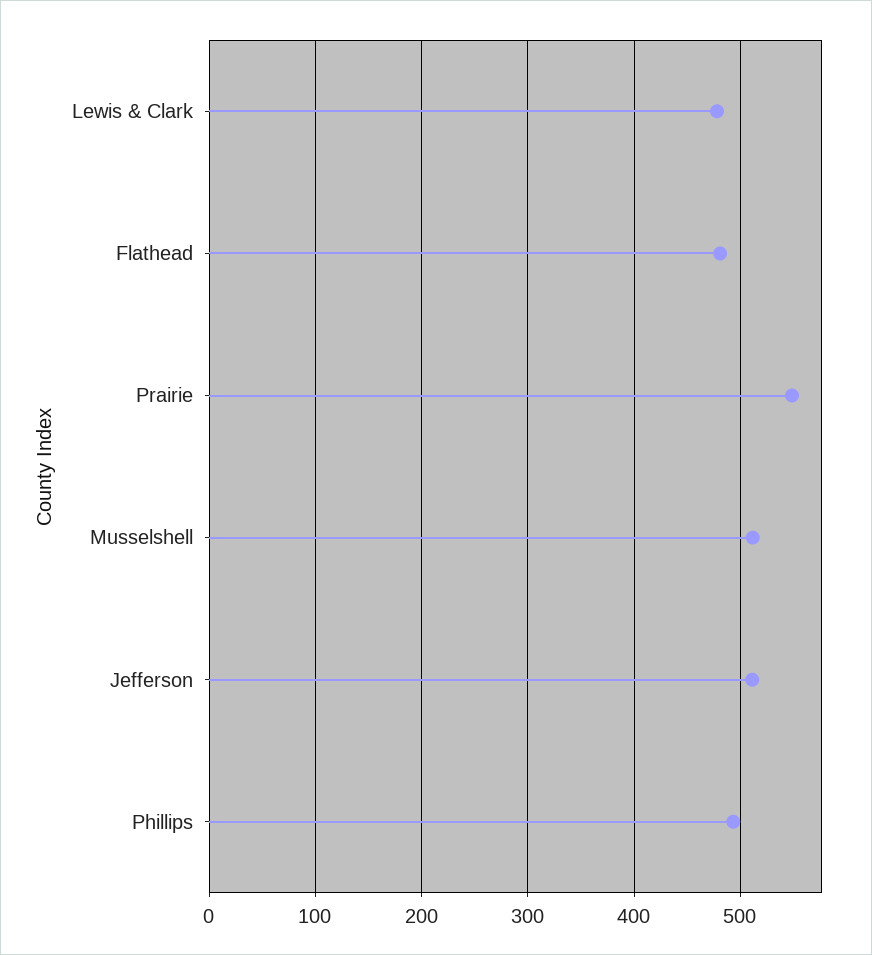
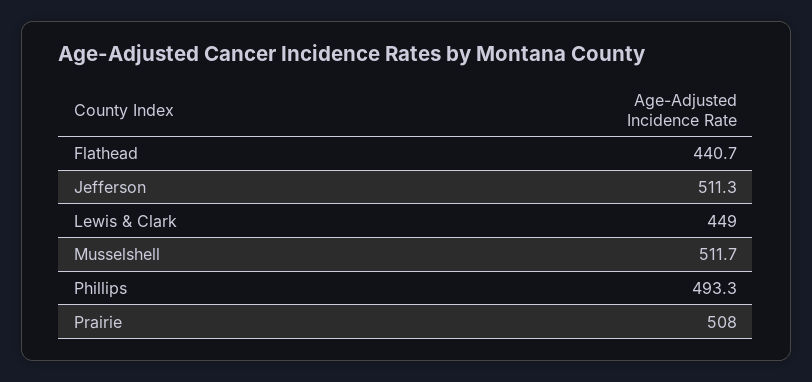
  {
-   "Lewis & Clark": 480,
+   "Lewis & Clark": 449,
-   "Flathead": 480,
+   "Flathead": 440.7,
-   "Prairie": 550,
+   "Prairie": 508,
    "Musselshell": 511.7,
    "Jefferson": 511.3,
    "Phillips": 493.3
  }

